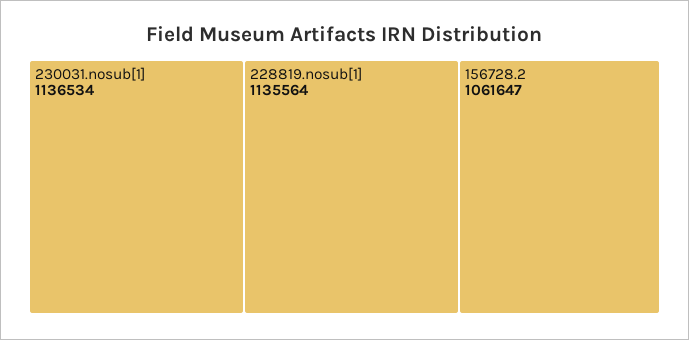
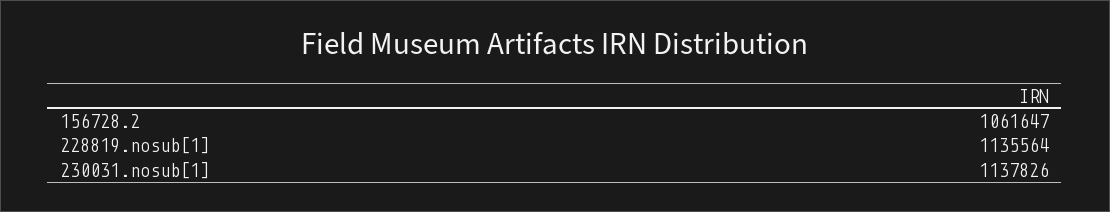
  {
-   "230031.nosub[1]": 1136534,
+   "230031.nosub[1]": 1137826,
    "228819.nosub[1]": 1135564,
    "156728.2": 1061647
  }

